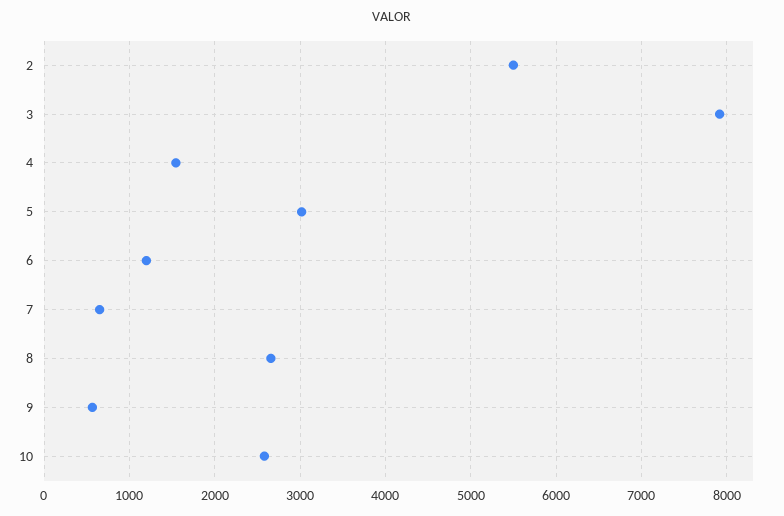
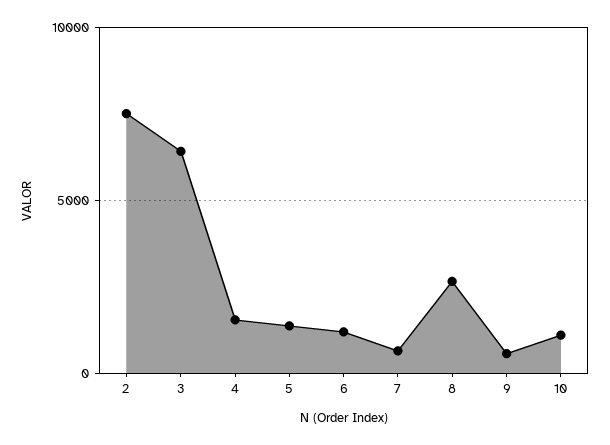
  {
-   "2": 5500,
+   "2": 7500,
-   "3": 7900,
+   "3": 6500,
    "4": 1500,
-   "5": 3000,
+   "5": 1500,
    "6": 1200,
    "7": 700,
    "8": 2700,
    "9": 600,
-   "10": 2600
+   "10": 1000
  }

